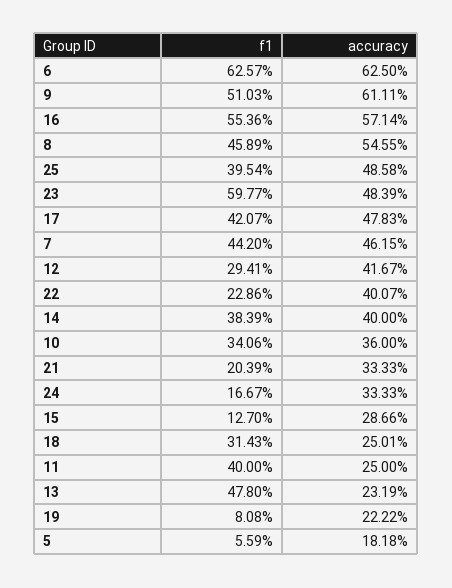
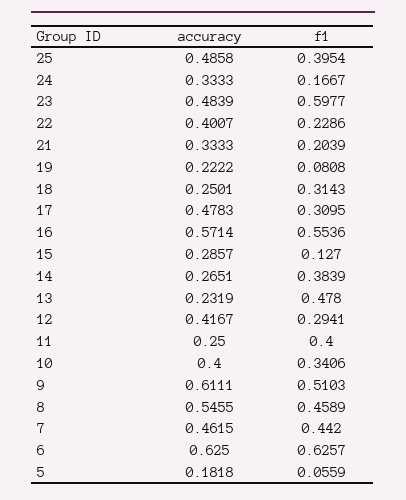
  {
    "f1": {
      "6": 0.6257,
      "9": 0.5103,
      "16": 0.5536,
      "8": 0.4589,
      "25": 0.3954,
      "23": 0.5977,
-     "17": 0.4207,
+     "17": 0.3095,
      "7": 0.442,
      "12": 0.2941,
      "22": 0.2286,
      "14": 0.3839,
      "10": 0.3406,
      "21": 0.2039,
      "24": 0.1667,
      "15": 0.127,
      "18": 0.3143,
      "11": 0.4,
      "13": 0.478,
      "19": 0.0808,
      "5": 0.0559
    },
    "accuracy": {
      "6": 0.625,
      "9": 0.6111,
      "16": 0.5714,
      "8": 0.5455,
      "25": 0.4858,
      "23": 0.4839,
      "17": 0.4783,
      "7": 0.4615,
      "12": 0.4167,
      "22": 0.4007,
-     "14": 0.4,
+     "14": 0.2651,
-     "10": 0.36,
+     "10": 0.4,
      "21": 0.3333,
      "24": 0.3333,
-     "15": 0.2866,
+     "15": 0.2857,
      "18": 0.2501,
      "11": 0.25,
      "13": 0.2319,
      "19": 0.2222,
      "5": 0.1818
    }
  }

